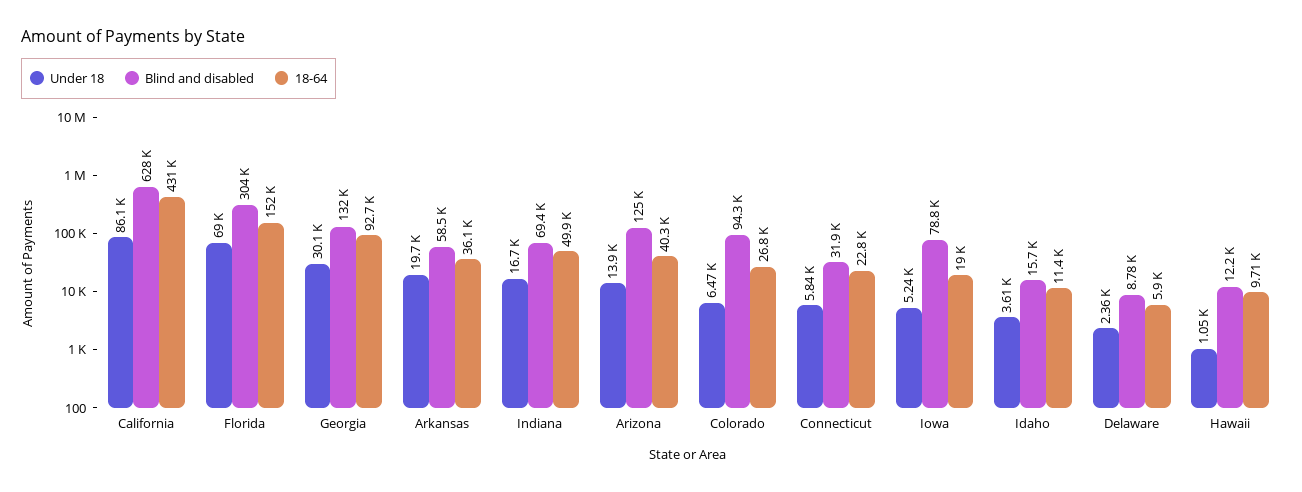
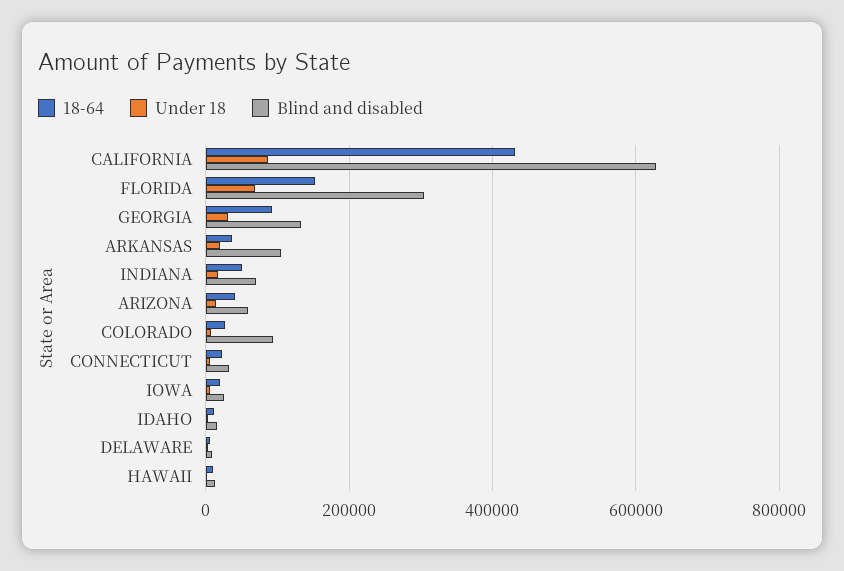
  {
    "Under 18": {
      "California": 86100,
      "Florida": 69000,
      "Georgia": 30100,
      "Arkansas": 19700,
      "Indiana": 16700,
      "Arizona": 13900,
      "Colorado": 6470,
      "Connecticut": 5840,
      "Iowa": 5240,
      "Idaho": 3610,
      "Delaware": 2360,
      "Hawaii": 1050
    },
    "Blind and disabled": {
      "California": 628000,
      "Florida": 304000,
      "Georgia": 132000,
-     "Arkansas": 58500,
+     "Arkansas": 100000,
      "Indiana": 69400,
-     "Arizona": 125000,
+     "Arizona": 60000,
      "Colorado": 94300,
      "Connecticut": 31900,
-     "Iowa": 78800,
+     "Iowa": 20000,
      "Idaho": 15700,
      "Delaware": 8780,
      "Hawaii": 12200
    },
    "18-64": {
      "California": 431000,
      "Florida": 152000,
      "Georgia": 92700,
      "Arkansas": 36100,
      "Indiana": 49900,
      "Arizona": 40300,
      "Colorado": 26800,
      "Connecticut": 22800,
      "Iowa": 19000,
      "Idaho": 11400,
      "Delaware": 5900,
      "Hawaii": 9710
    }
  }

